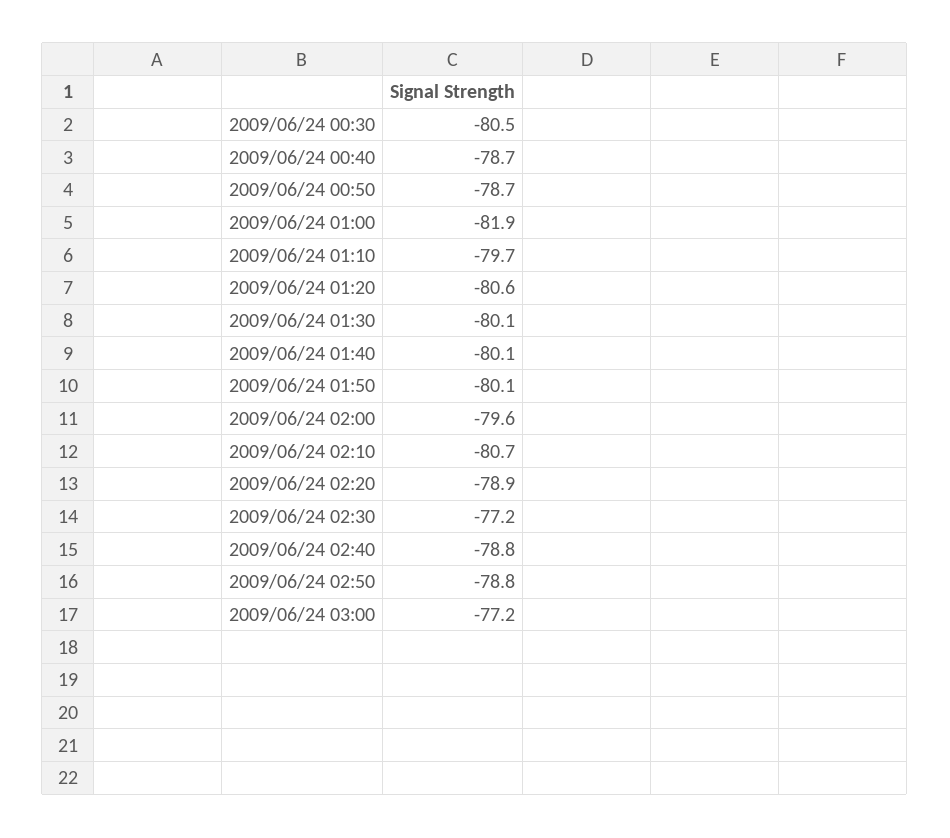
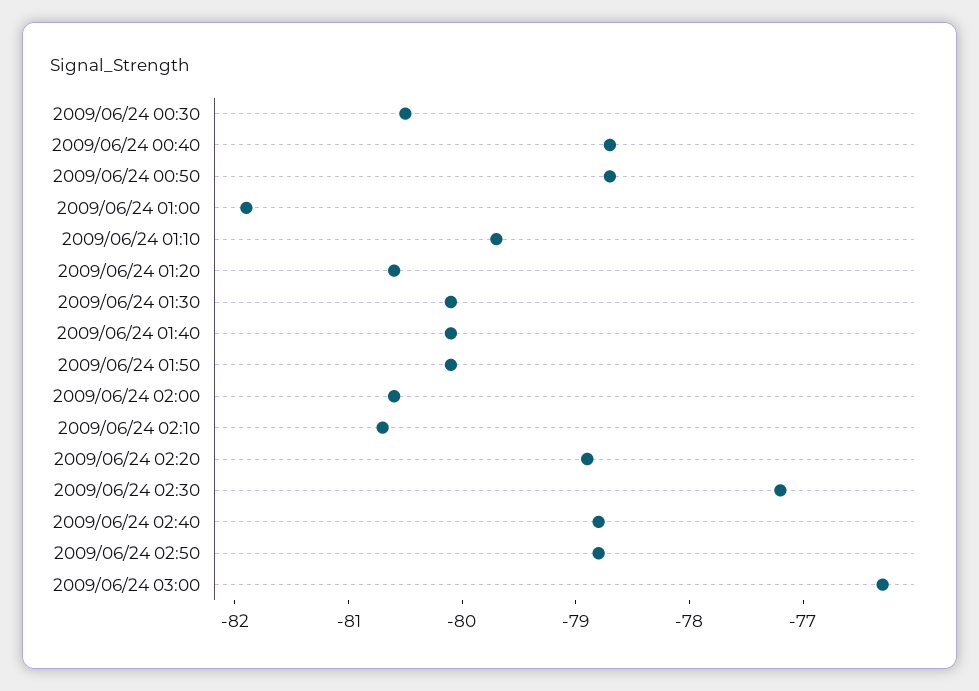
  {
    "2009/06/24 00:30": -80.5,
    "2009/06/24 00:40": -78.7,
    "2009/06/24 00:50": -78.7,
    "2009/06/24 01:00": -81.9,
    "2009/06/24 01:10": -79.7,
    "2009/06/24 01:20": -80.6,
    "2009/06/24 01:30": -80.1,
    "2009/06/24 01:40": -80.1,
    "2009/06/24 01:50": -80.1,
-   "2009/06/24 02:00": -79.6,
+   "2009/06/24 02:00": -80.6,
    "2009/06/24 02:10": -80.7,
    "2009/06/24 02:20": -78.9,
    "2009/06/24 02:30": -77.2,
    "2009/06/24 02:40": -78.8,
    "2009/06/24 02:50": -78.8,
-   "2009/06/24 03:00": -77.2
+   "2009/06/24 03:00": -76.3
  }

